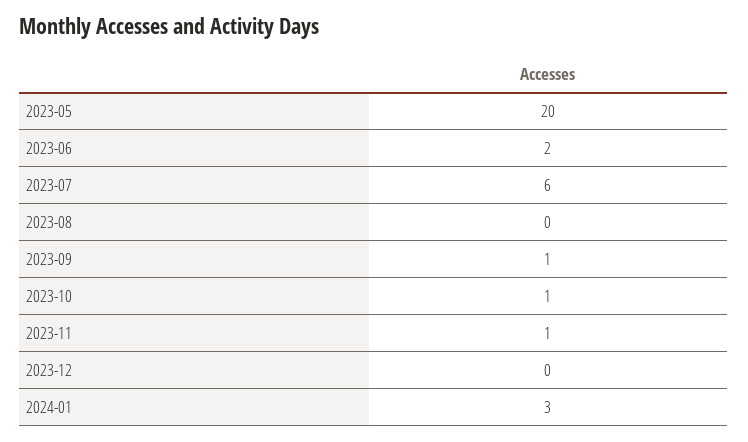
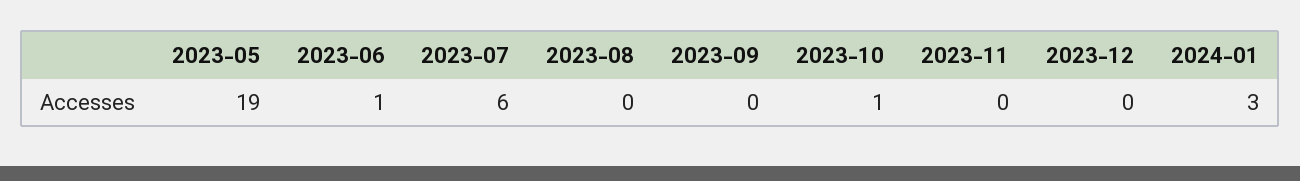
  {
-   "2023-05": 20,
+   "2023-05": 19,
-   "2023-06": 2,
+   "2023-06": 1,
    "2023-07": 6,
    "2023-08": 0,
-   "2023-09": 1,
+   "2023-09": 0,
    "2023-10": 1,
-   "2023-11": 1,
+   "2023-11": 0,
    "2023-12": 0,
    "2024-01": 3
  }

